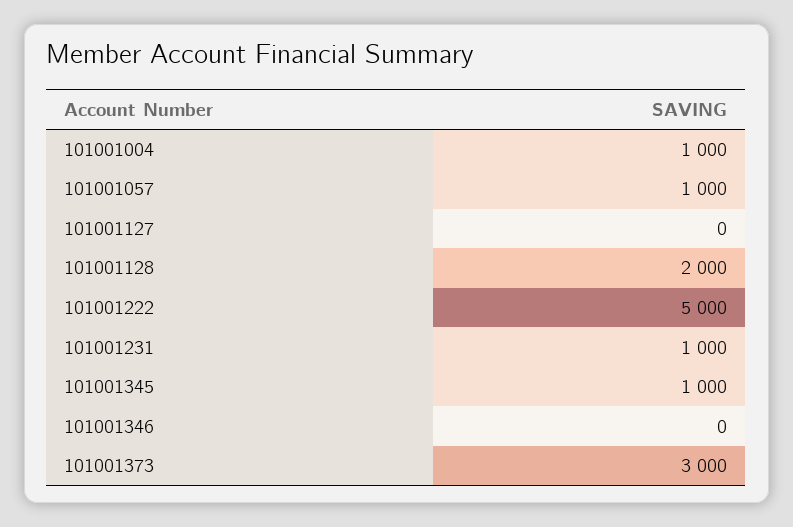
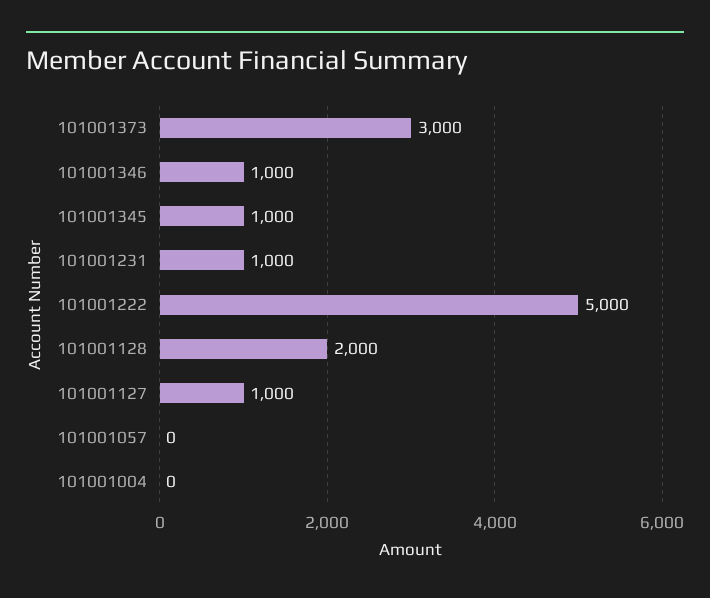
  {
-   "101001004": 1000,
+   "101001004": 0,
-   "101001057": 1000,
+   "101001057": 0,
-   "101001127": 0,
+   "101001127": 1000,
    "101001128": 2000,
    "101001222": 5000,
    "101001231": 1000,
    "101001345": 1000,
-   "101001346": 0,
+   "101001346": 1000,
    "101001373": 3000
  }

